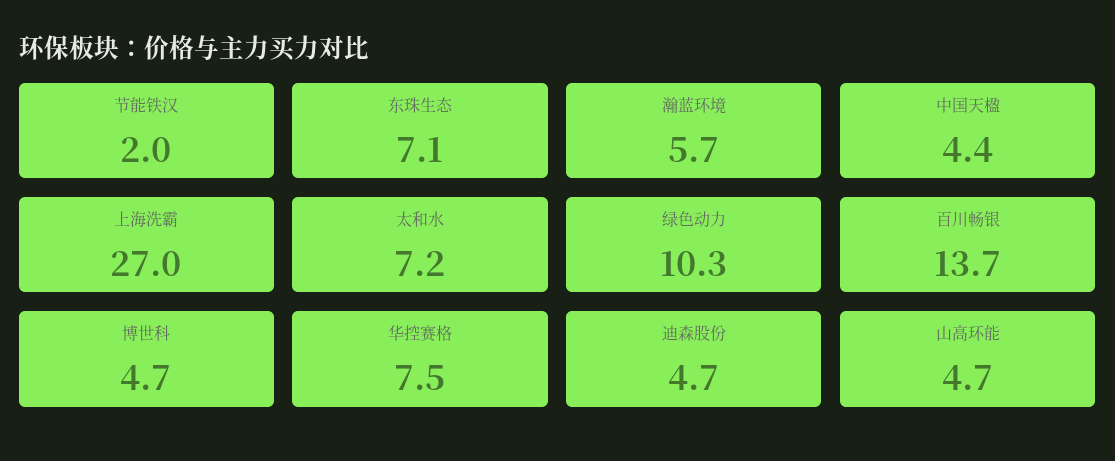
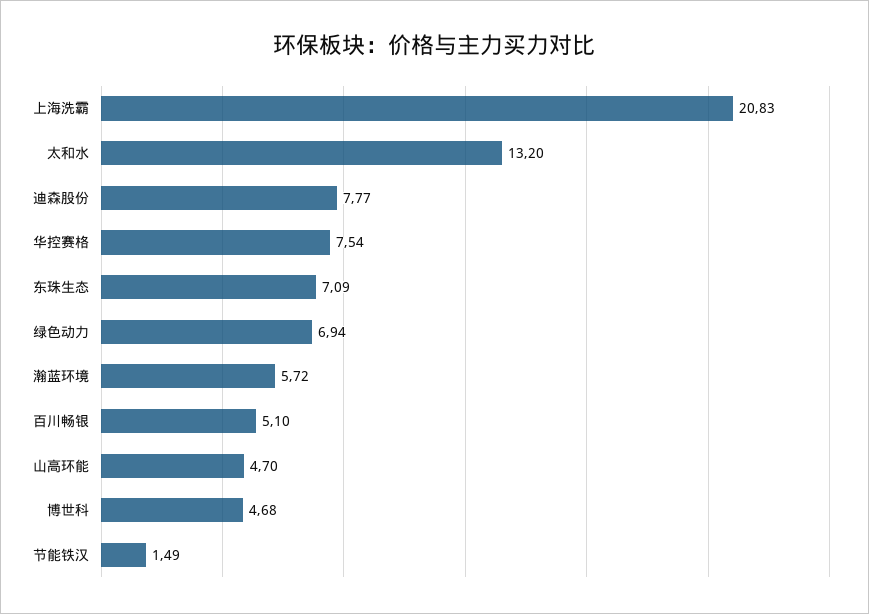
  {
-   "节能铁汉": 2,
+   "节能铁汉": 1.49,
    "东珠生态": 7.09,
    "瀚蓝环境": 5.72,
-   "中国天楹": 4.4,
-   "上海洗霸": 27,
+   "上海洗霸": 20.83,
-   "太和水": 7.2,
+   "太和水": 13.2,
-   "绿色动力": 10.3,
+   "绿色动力": 6.94,
-   "百川畅银": 13.7,
+   "百川畅银": 5.1,
    "博世科": 4.68,
    "华控赛格": 7.54,
-   "迪森股份": 4.7,
+   "迪森股份": 7.77,
    "山高环能": 4.7
  }

